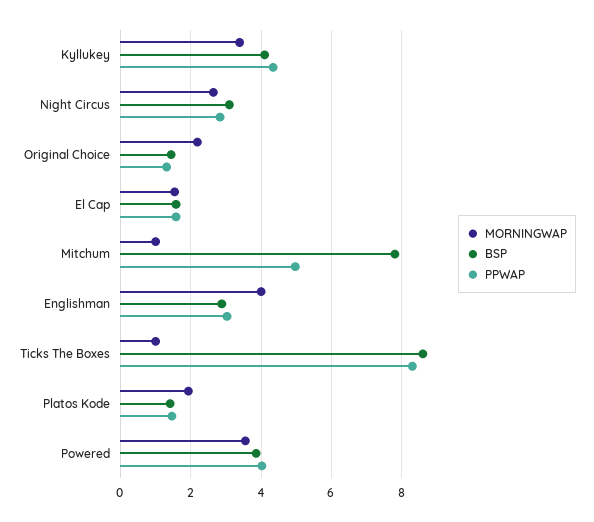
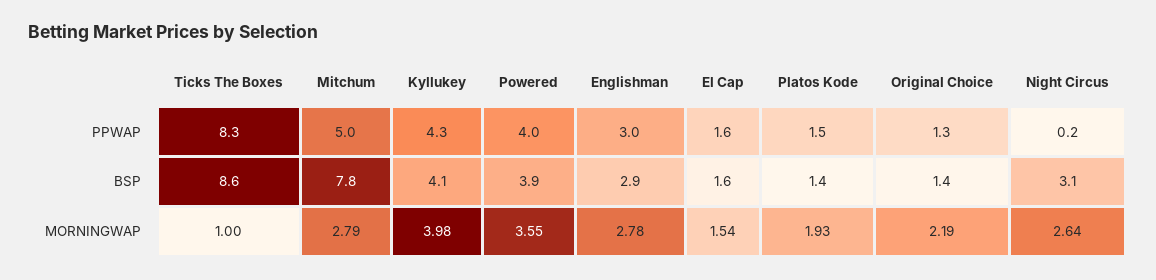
  {
    "MORNINGWAP": {
-     "Kyllukey": 3.4,
+     "Kyllukey": 3.98,
      "Night Circus": 2.64,
      "Original Choice": 2.19,
      "El Cap": 1.54,
-     "Mitchum": 1,
+     "Mitchum": 2.79,
-     "Englishman": 4,
+     "Englishman": 2.78,
      "Ticks The Boxes": 1,
      "Platos Kode": 1.93,
      "Powered": 3.55
    },
    "BSP": {
      "Kyllukey": 4.1,
      "Night Circus": 3.1,
      "Original Choice": 1.4,
      "El Cap": 1.6,
      "Mitchum": 7.8,
      "Englishman": 2.9,
      "Ticks The Boxes": 8.6,
      "Platos Kode": 1.4,
      "Powered": 3.9
    },
    "PPWAP": {
      "Kyllukey": 4.3,
-     "Night Circus": 2.8,
+     "Night Circus": 0.2,
      "Original Choice": 1.3,
      "El Cap": 1.6,
      "Mitchum": 5,
      "Englishman": 3,
      "Ticks The Boxes": 8.3,
      "Platos Kode": 1.5,
      "Powered": 4
    }
  }

